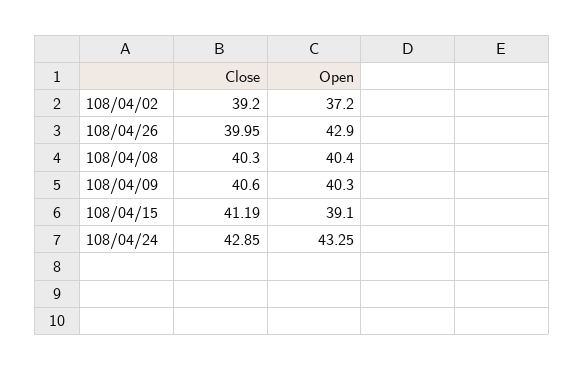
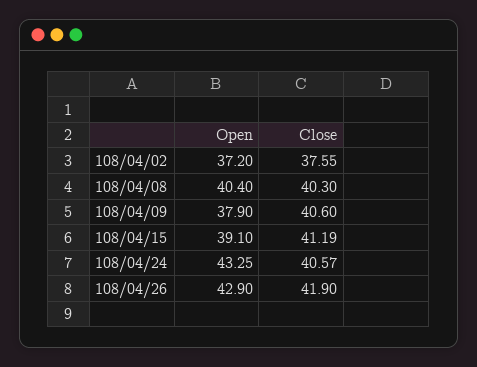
  {
    "Close": {
-     "108/04/02": 39.2,
+     "108/04/02": 37.55,
-     "108/04/26": 39.95,
+     "108/04/26": 41.9,
      "108/04/08": 40.3,
      "108/04/09": 40.6,
      "108/04/15": 41.19,
-     "108/04/24": 42.85
+     "108/04/24": 40.57
    },
    "Open": {
      "108/04/02": 37.2,
      "108/04/26": 42.9,
      "108/04/08": 40.4,
-     "108/04/09": 40.3,
+     "108/04/09": 37.9,
      "108/04/15": 39.1,
      "108/04/24": 43.25
    }
  }

